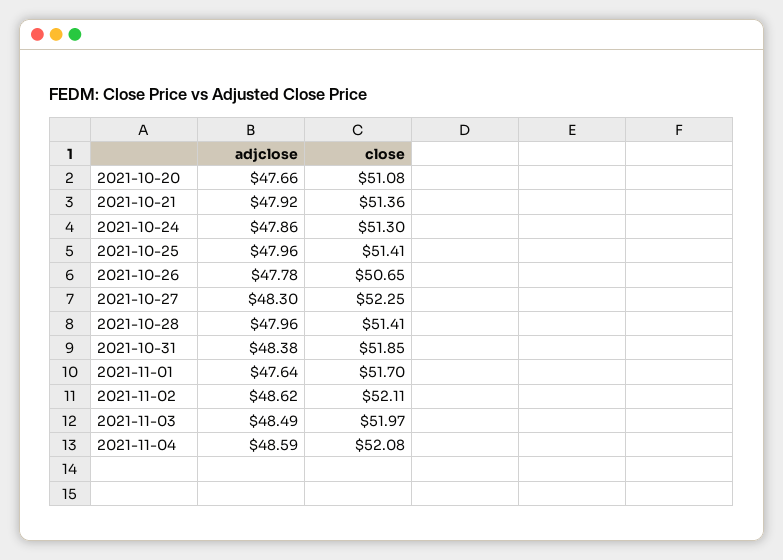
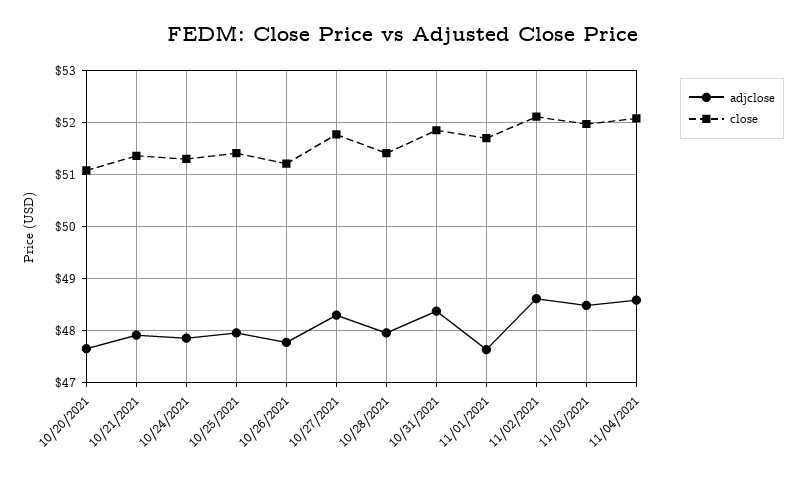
  {
    "adjclose": {
      "2021-10-20": 47.66,
      "2021-10-21": 47.92,
      "2021-10-24": 47.86,
      "2021-10-25": 47.96,
      "2021-10-26": 47.78,
      "2021-10-27": 48.3,
      "2021-10-28": 47.96,
      "2021-10-31": 48.38,
      "2021-11-01": 47.64,
      "2021-11-02": 48.62,
      "2021-11-03": 48.49,
      "2021-11-04": 48.59
    },
    "close": {
      "2021-10-20": 51.08,
      "2021-10-21": 51.36,
      "2021-10-24": 51.3,
      "2021-10-25": 51.41,
-     "2021-10-26": 50.65,
+     "2021-10-26": 51.2,
-     "2021-10-27": 52.25,
+     "2021-10-27": 51.8,
      "2021-10-28": 51.41,
      "2021-10-31": 51.85,
      "2021-11-01": 51.7,
      "2021-11-02": 52.11,
      "2021-11-03": 51.97,
      "2021-11-04": 52.08
    }
  }

